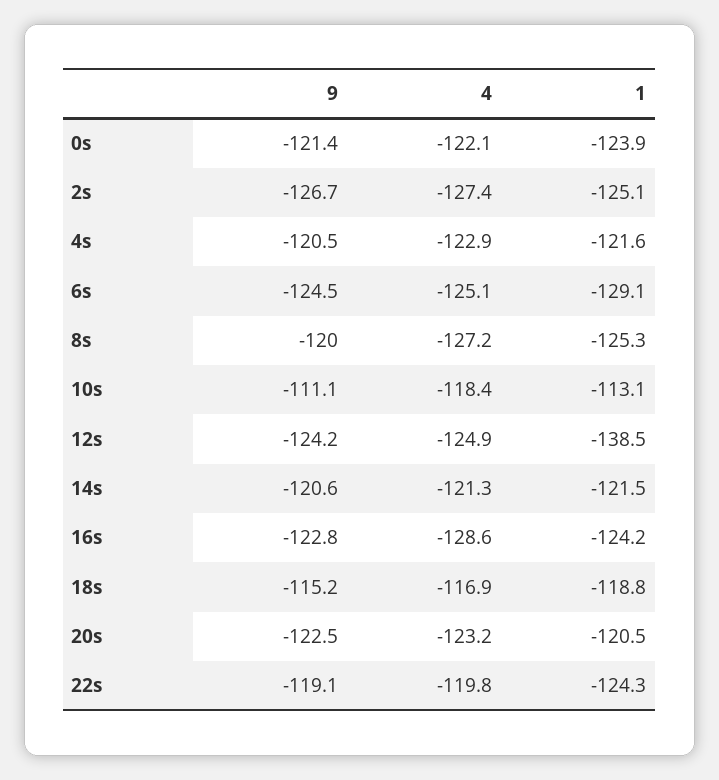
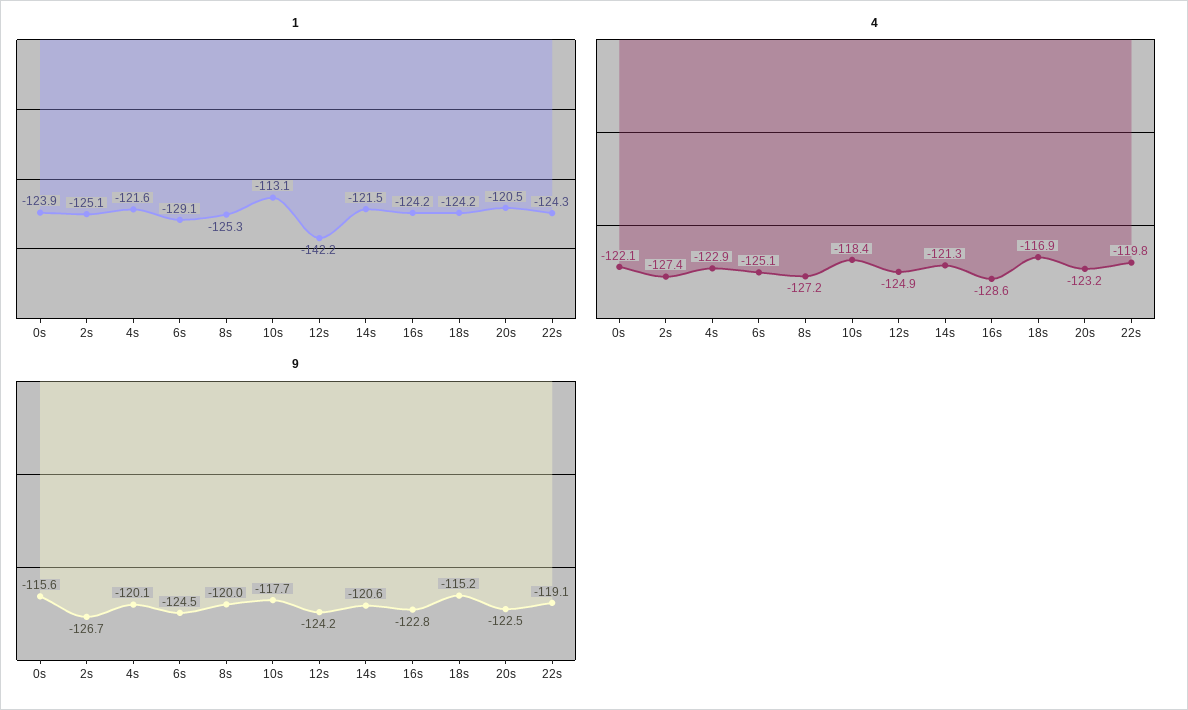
  {
    "9": {
-     "0s": -121.4,
+     "0s": -115.6,
      "2s": -126.7,
-     "4s": -120.5,
+     "4s": -120.1,
      "6s": -124.5,
      "8s": -120,
-     "10s": -111.1,
+     "10s": -117.7,
      "12s": -124.2,
      "14s": -120.6,
      "16s": -122.8,
      "18s": -115.2,
      "20s": -122.5,
      "22s": -119.1
    },
    "4": {
      "0s": -122.1,
      "2s": -127.4,
      "4s": -122.9,
      "6s": -125.1,
      "8s": -127.2,
      "10s": -118.4,
      "12s": -124.9,
      "14s": -121.3,
      "16s": -128.6,
      "18s": -116.9,
      "20s": -123.2,
      "22s": -119.8
    },
    "1": {
      "0s": -123.9,
      "2s": -125.1,
      "4s": -121.6,
      "6s": -129.1,
      "8s": -125.3,
      "10s": -113.1,
-     "12s": -138.5,
+     "12s": -142.2,
      "14s": -121.5,
      "16s": -124.2,
-     "18s": -118.8,
+     "18s": -124.2,
      "20s": -120.5,
      "22s": -124.3
    }
  }

